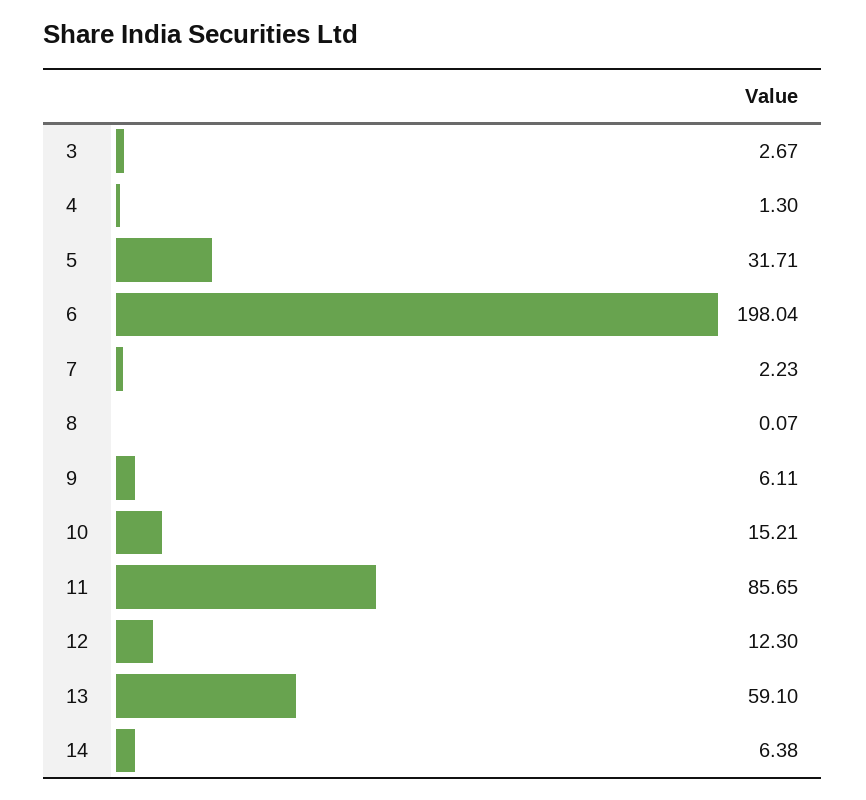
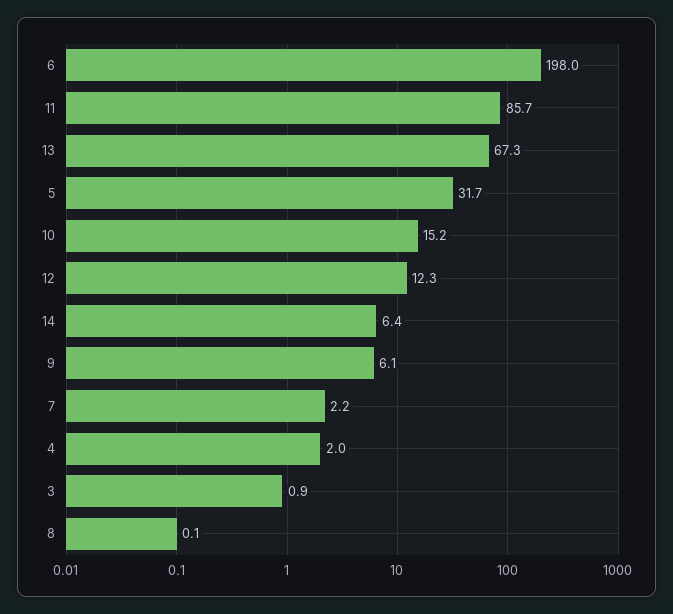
  {
-   "3": 2.67,
+   "3": 0.9,
-   "4": 1.3,
+   "4": 2,
    "5": 31.71,
    "6": 198.04,
    "7": 2.23,
    "8": 0.07,
    "9": 6.11,
    "10": 15.21,
    "11": 85.65,
    "12": 12.3,
-   "13": 59.1,
+   "13": 67.3,
    "14": 6.38
  }

